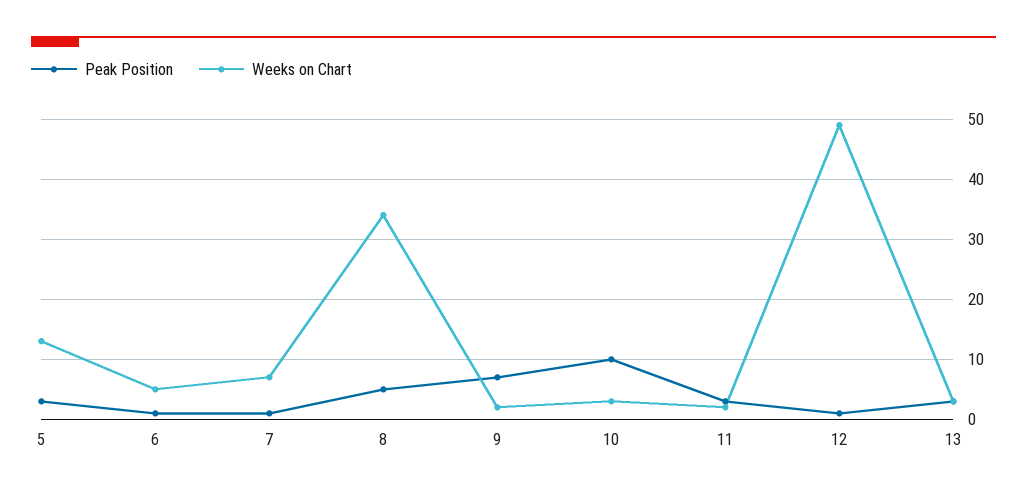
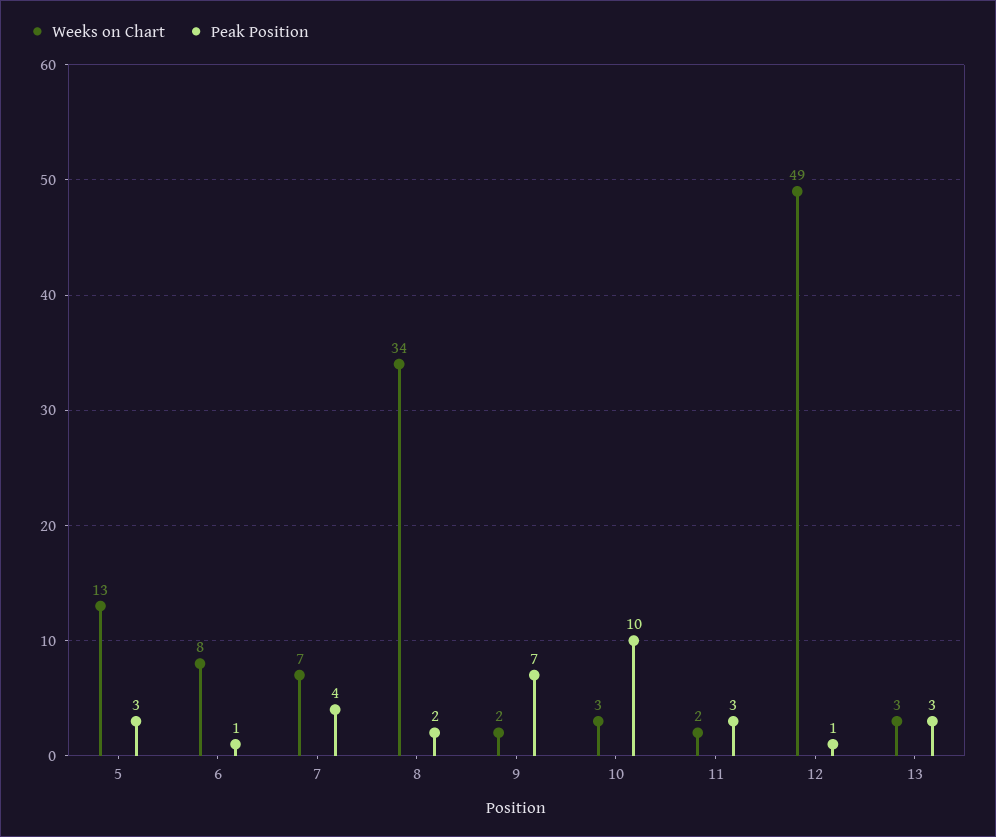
  {
    "Peak Position": {
      "5": 3,
      "6": 1,
-     "7": 1,
+     "7": 4,
-     "8": 5,
+     "8": 2,
      "9": 7,
      "10": 10,
      "11": 3,
      "12": 1,
      "13": 3
    },
    "Weeks on Chart": {
      "5": 13,
-     "6": 5,
+     "6": 8,
      "7": 7,
      "8": 34,
      "9": 2,
      "10": 3,
      "11": 2,
      "12": 49,
      "13": 3
    }
  }

